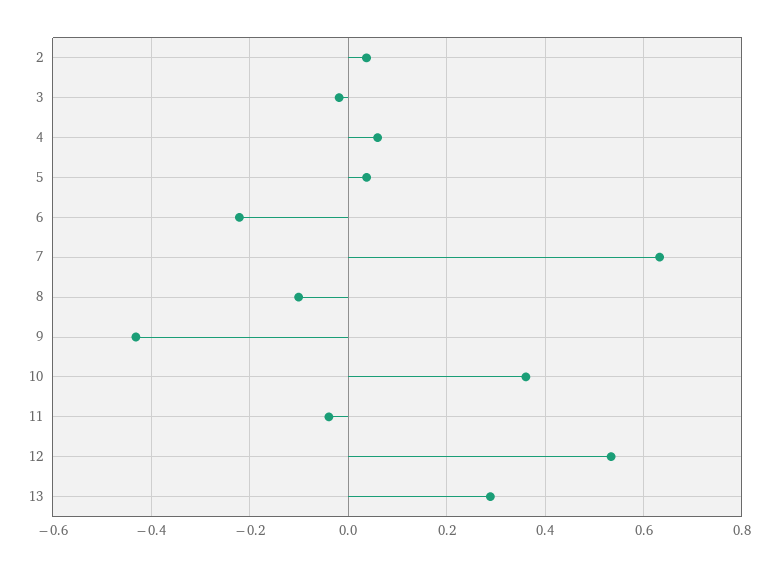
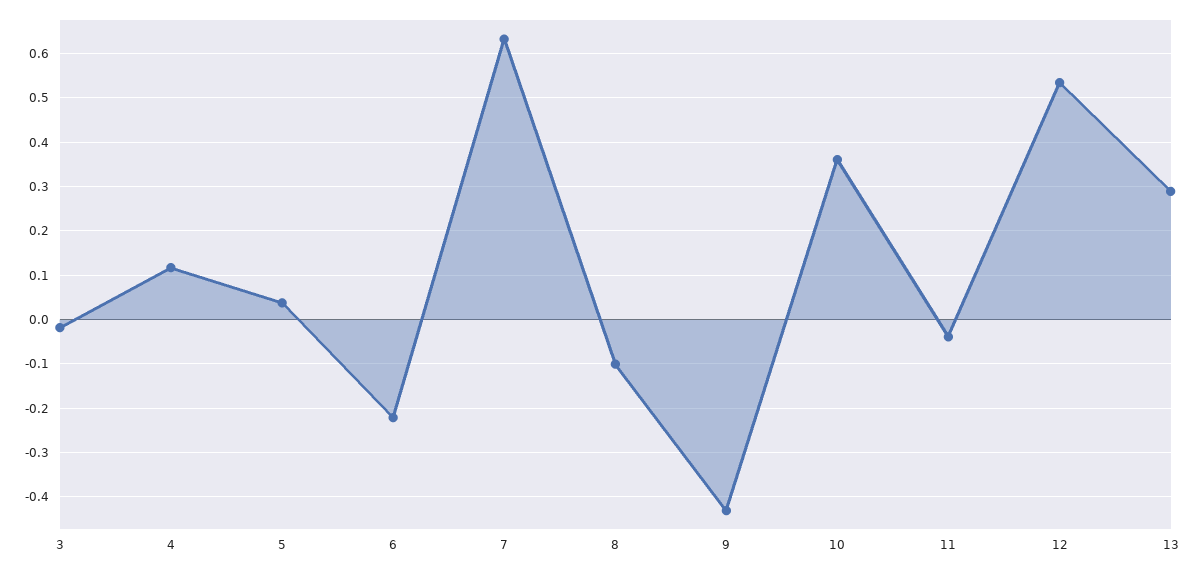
  {
-   "2": 0.04,
    "3": -0.02,
-   "4": 0.06,
+   "4": 0.12,
    "5": 0.04,
    "6": -0.22,
    "7": 0.64,
    "8": -0.1,
    "9": -0.44,
    "10": 0.36,
    "11": -0.04,
    "12": 0.54,
    "13": 0.28
  }

